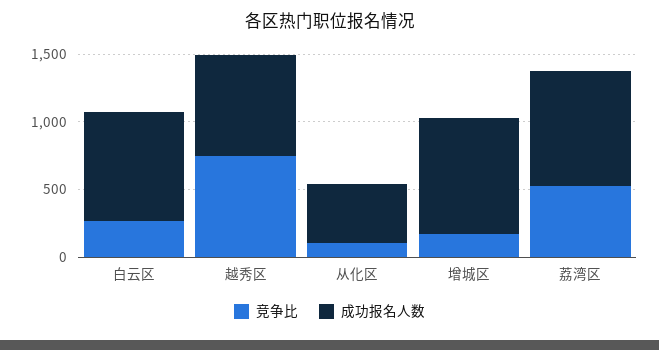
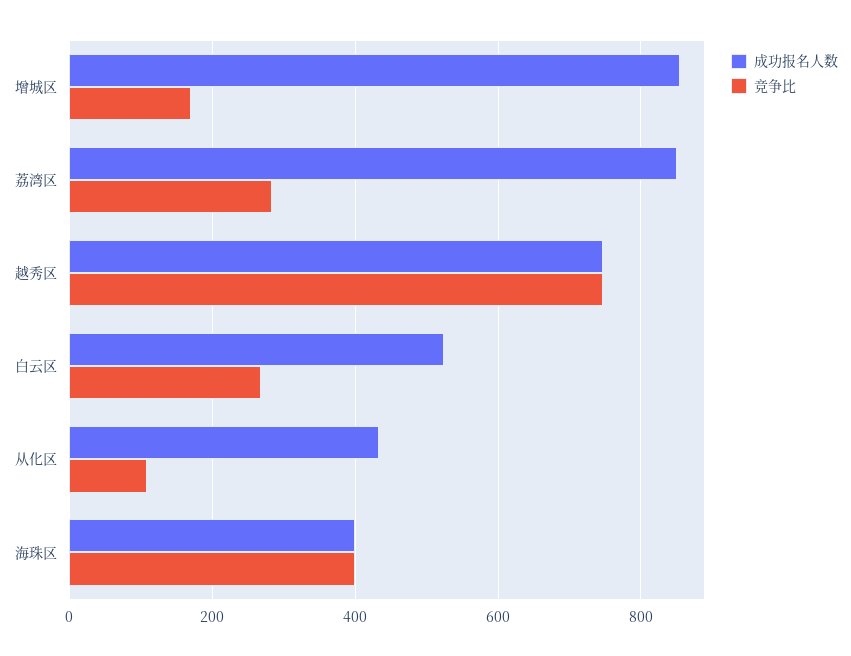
  {
    "竞争比": {
      "白云区": 260,
      "越秀区": 740,
      "从化区": 100,
      "增城区": 180,
-     "荔湾区": 500
+     "荔湾区": 280,
+     "海珠区": 400
    },
    "成功报名人数": {
-     "白云区": 800,
+     "白云区": 520,
      "越秀区": 740,
      "从化区": 440,
      "增城区": 860,
-     "荔湾区": 860
+     "荔湾区": 860,
+     "海珠区": 400
    }
  }

